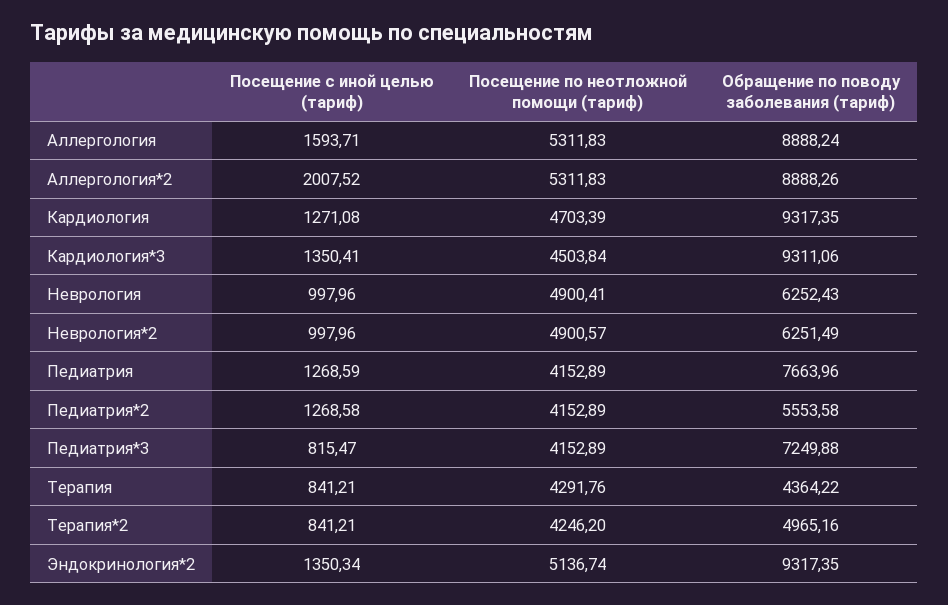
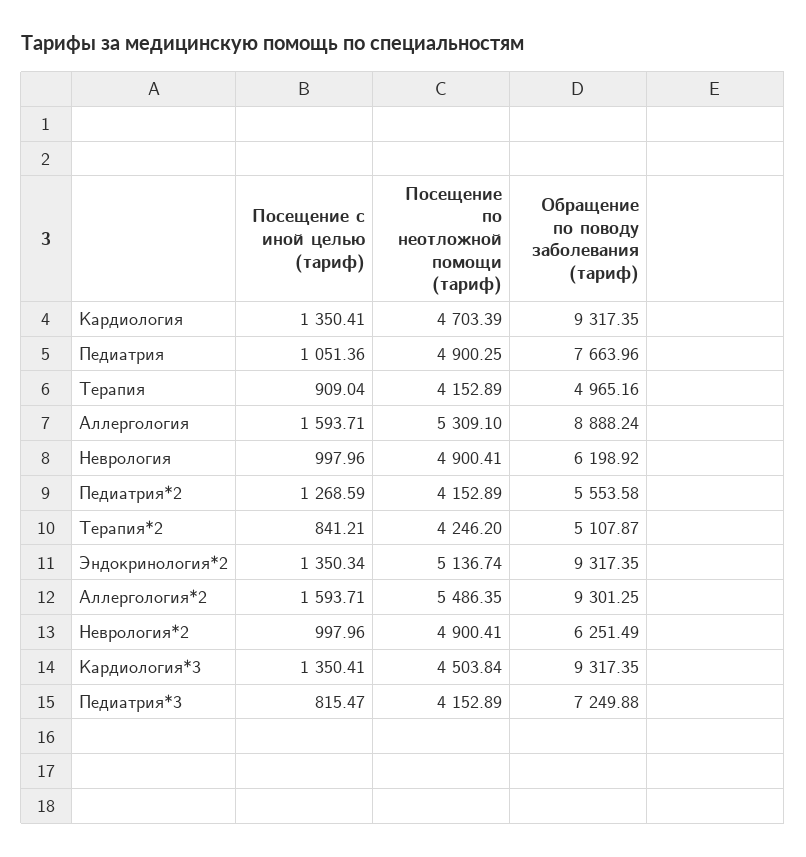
  {
    "Посещение с иной целью (тариф)": {
      "Аллергология": 1593.71,
-     "Аллергология*2": 2007.52,
+     "Аллергология*2": 1593.71,
-     "Кардиология": 1271.08,
+     "Кардиология": 1350.41,
      "Кардиология*3": 1350.41,
      "Неврология": 997.96,
      "Неврология*2": 997.96,
-     "Педиатрия": 1268.59,
+     "Педиатрия": 1051.36,
-     "Педиатрия*2": 1268.58,
+     "Педиатрия*2": 1268.59,
      "Педиатрия*3": 815.47,
-     "Терапия": 841.21,
+     "Терапия": 909.04,
      "Терапия*2": 841.21,
      "Эндокринология*2": 1350.34
    },
    "Посещение по неотложной помощи (тариф)": {
-     "Аллергология": 5311.83,
+     "Аллергология": 5309.1,
-     "Аллергология*2": 5311.83,
+     "Аллергология*2": 5486.35,
      "Кардиология": 4703.39,
      "Кардиология*3": 4503.84,
      "Неврология": 4900.41,
-     "Неврология*2": 4900.57,
+     "Неврология*2": 4900.41,
-     "Педиатрия": 4152.89,
+     "Педиатрия": 4900.25,
      "Педиатрия*2": 4152.89,
      "Педиатрия*3": 4152.89,
-     "Терапия": 4291.76,
+     "Терапия": 4152.89,
      "Терапия*2": 4246.2,
      "Эндокринология*2": 5136.74
    },
    "Обращение по поводу заболевания (тариф)": {
      "Аллергология": 8888.24,
-     "Аллергология*2": 8888.26,
+     "Аллергология*2": 9301.25,
      "Кардиология": 9317.35,
-     "Кардиология*3": 9311.06,
+     "Кардиология*3": 9317.35,
-     "Неврология": 6252.43,
+     "Неврология": 6198.92,
      "Неврология*2": 6251.49,
      "Педиатрия": 7663.96,
      "Педиатрия*2": 5553.58,
      "Педиатрия*3": 7249.88,
-     "Терапия": 4364.22,
+     "Терапия": 4965.16,
-     "Терапия*2": 4965.16,
+     "Терапия*2": 5107.87,
      "Эндокринология*2": 9317.35
    }
  }

